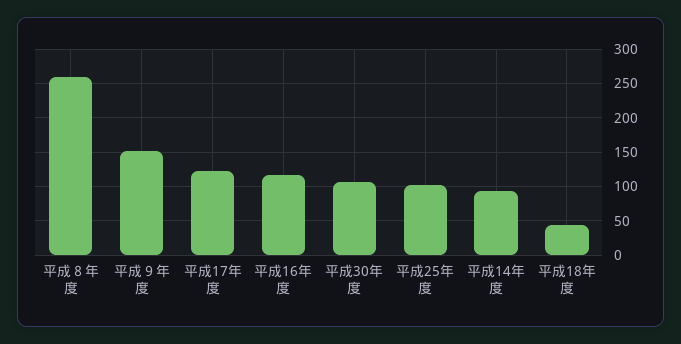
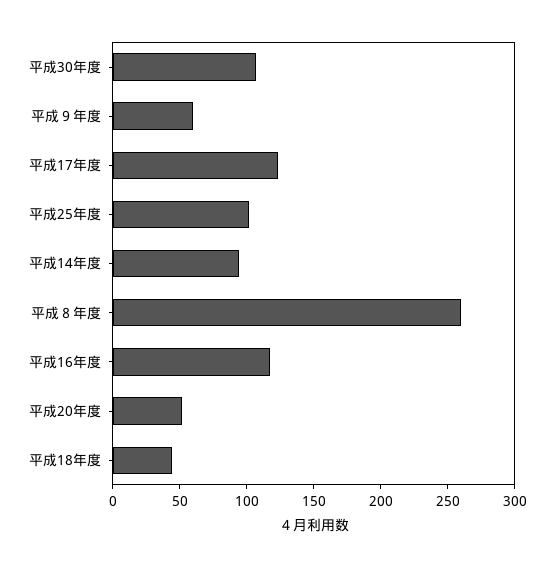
  {
    "平成８年度": 260,
-   "平成９年度": 150,
+   "平成９年度": 60,
    "平成17年度": 120,
    "平成16年度": 120,
    "平成30年度": 110,
    "平成25年度": 100,
    "平成14年度": 90,
-   "平成18年度": 40
+   "平成18年度": 40,
+   "平成20年度": 50
  }

